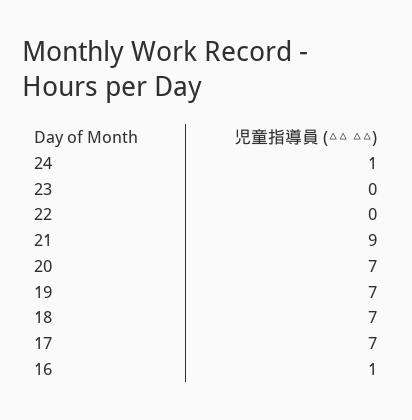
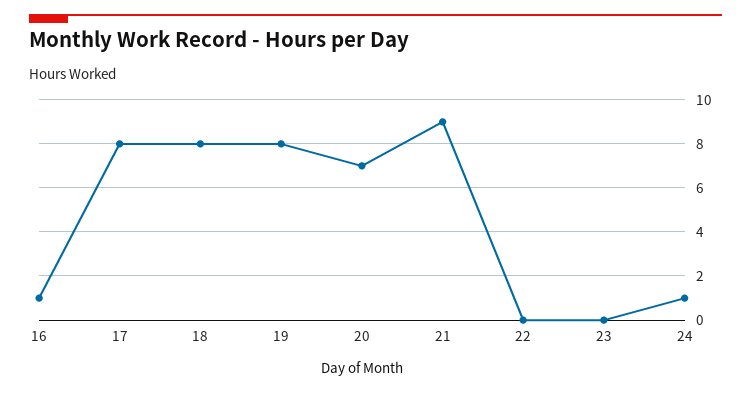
  {
    "24": 1,
    "23": 0,
    "22": 0,
    "21": 9,
    "20": 7,
-   "19": 7,
+   "19": 8,
-   "18": 7,
+   "18": 8,
-   "17": 7,
+   "17": 8,
    "16": 1
  }

